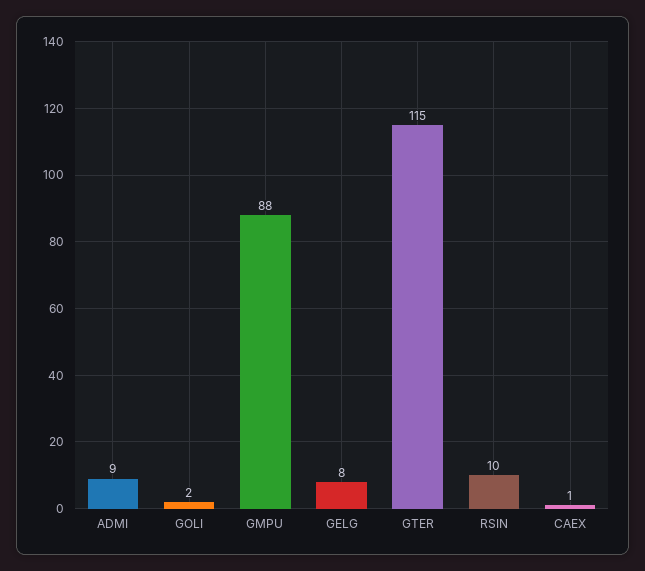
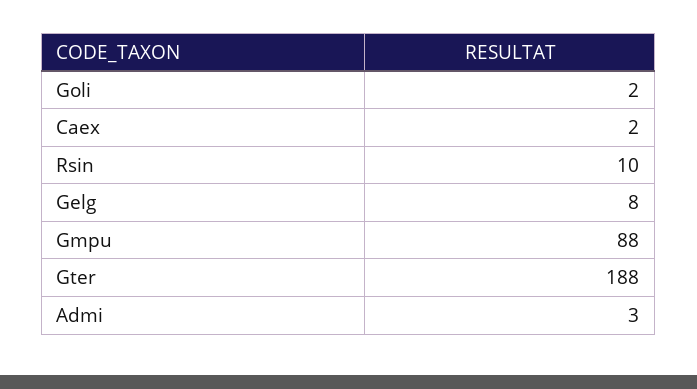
  {
-   "ADMI": 9,
+   "ADMI": 3,
    "GOLI": 2,
    "GMPU": 88,
    "GELG": 8,
-   "GTER": 115,
+   "GTER": 188,
    "RSIN": 10,
-   "CAEX": 1
+   "CAEX": 2
  }

